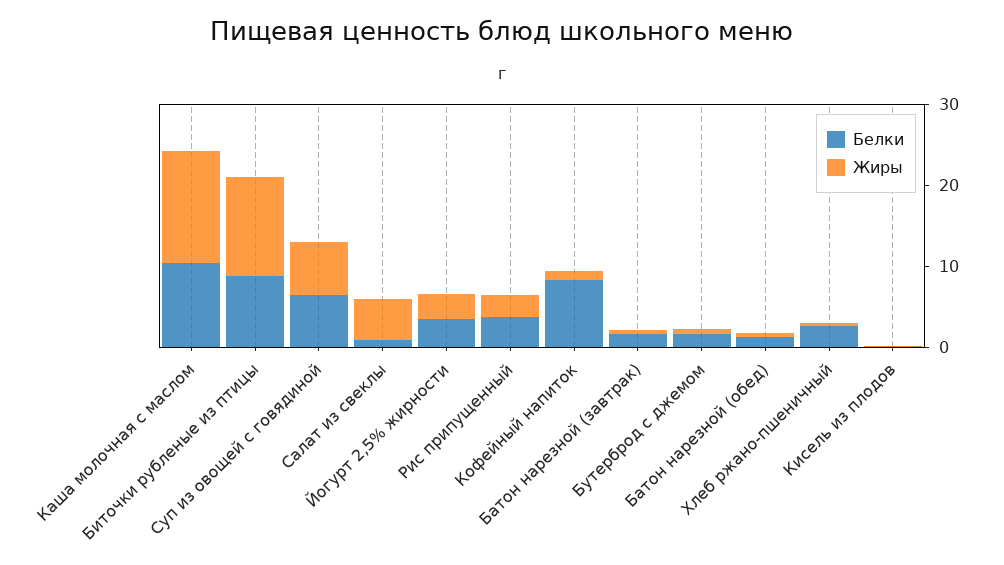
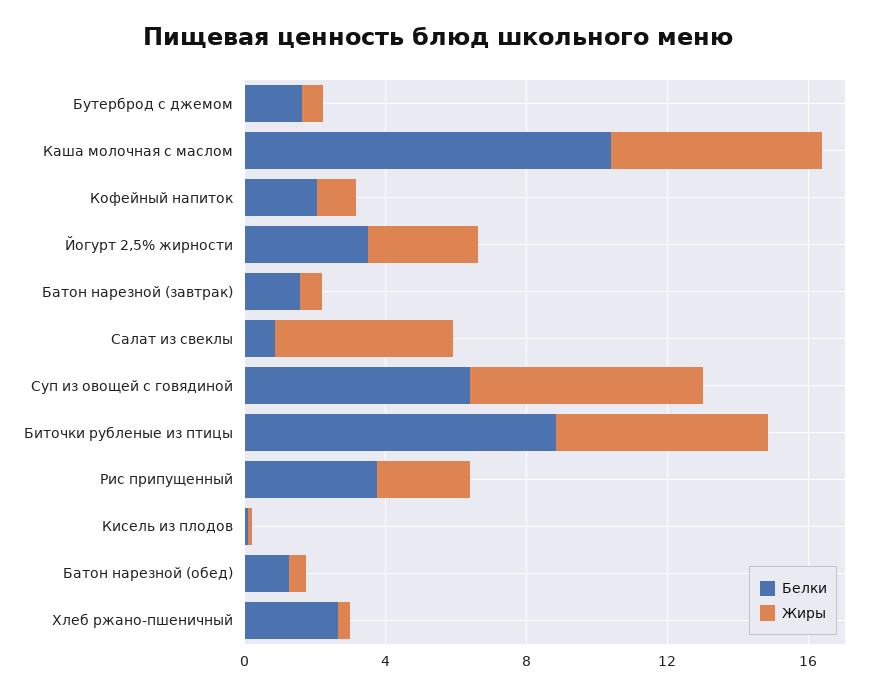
  {
    "Белки": {
      "Каша молочная с маслом": 10,
      "Биточки рубленые из птицы": 9,
      "Суп из овощей с говядиной": 6,
      "Салат из свеклы": 1,
      "Йогурт 2,5% жирности": 4,
      "Рис припущенный": 4,
-     "Кофейный напиток": 8,
+     "Кофейный напиток": 2,
      "Батон нарезной (завтрак)": 2,
      "Бутерброд с джемом": 2,
      "Батон нарезной (обед)": 1,
      "Хлеб ржано-пшеничный": 3,
      "Кисель из плодов": 0
    },
    "Жиры": {
-     "Каша молочная с маслом": 14,
+     "Каша молочная с маслом": 6,
-     "Биточки рубленые из птицы": 12,
+     "Биточки рубленые из птицы": 6,
      "Суп из овощей с говядиной": 7,
      "Салат из свеклы": 5,
      "Йогурт 2,5% жирности": 3,
      "Рис припущенный": 3,
      "Кофейный напиток": 1,
      "Батон нарезной (завтрак)": 1,
      "Бутерброд с джемом": 1,
      "Батон нарезной (обед)": 0,
      "Хлеб ржано-пшеничный": 0,
      "Кисель из плодов": 0
    }
  }

